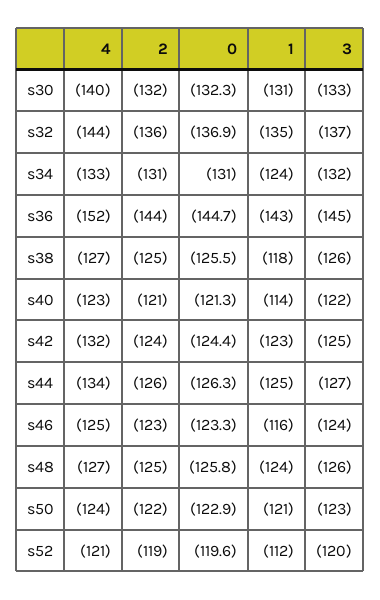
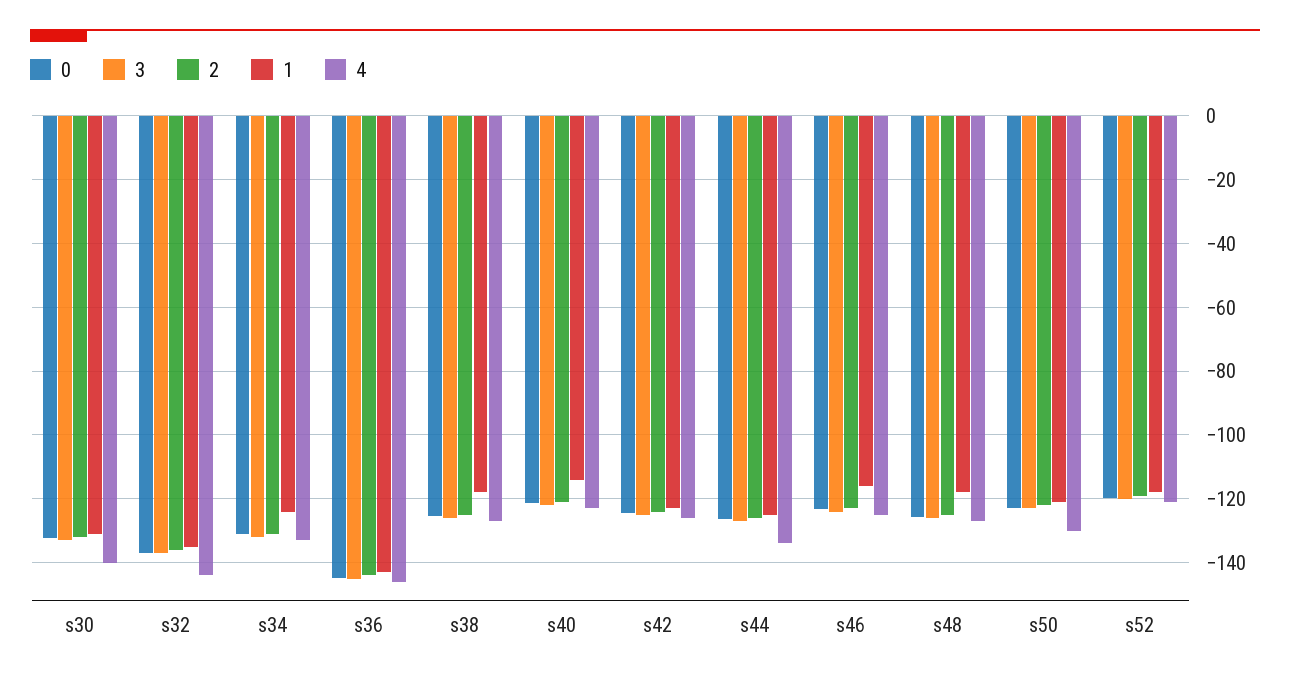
  {
    "4": {
      "s30": -140,
      "s32": -144,
      "s34": -133,
-     "s36": -152,
+     "s36": -146,
      "s38": -127,
      "s40": -123,
-     "s42": -132,
+     "s42": -126,
      "s44": -134,
      "s46": -125,
      "s48": -127,
-     "s50": -124,
+     "s50": -130,
      "s52": -121
    },
    "2": {
      "s30": -132,
      "s32": -136,
      "s34": -131,
      "s36": -144,
      "s38": -125,
      "s40": -121,
      "s42": -124,
      "s44": -126,
      "s46": -123,
      "s48": -125,
      "s50": -122,
      "s52": -119
    },
    "0": {
      "s30": -132.3,
      "s32": -136.9,
      "s34": -131,
      "s36": -144.7,
      "s38": -125.5,
      "s40": -121.3,
      "s42": -124.4,
      "s44": -126.3,
      "s46": -123.3,
      "s48": -125.8,
      "s50": -122.9,
      "s52": -119.6
    },
    "1": {
      "s30": -131,
      "s32": -135,
      "s34": -124,
      "s36": -143,
      "s38": -118,
      "s40": -114,
      "s42": -123,
      "s44": -125,
      "s46": -116,
-     "s48": -124,
+     "s48": -118,
      "s50": -121,
-     "s52": -112
+     "s52": -118
    },
    "3": {
      "s30": -133,
      "s32": -137,
      "s34": -132,
      "s36": -145,
      "s38": -126,
      "s40": -122,
      "s42": -125,
      "s44": -127,
      "s46": -124,
      "s48": -126,
      "s50": -123,
      "s52": -120
    }
  }

